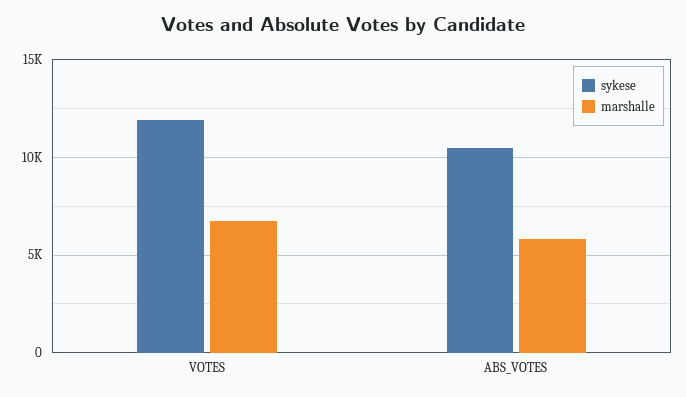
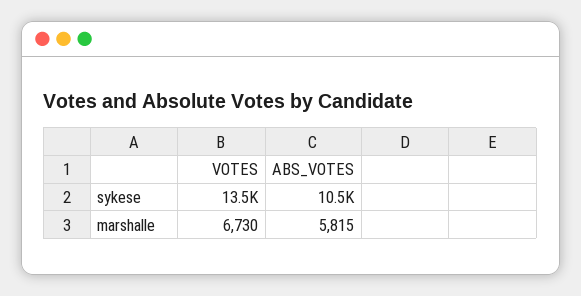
  {
    "sykese": {
-     "VOTES": 12000,
+     "VOTES": 13500,
      "ABS_VOTES": 10500
    },
    "marshalle": {
      "VOTES": 6730,
      "ABS_VOTES": 5815
    }
  }

